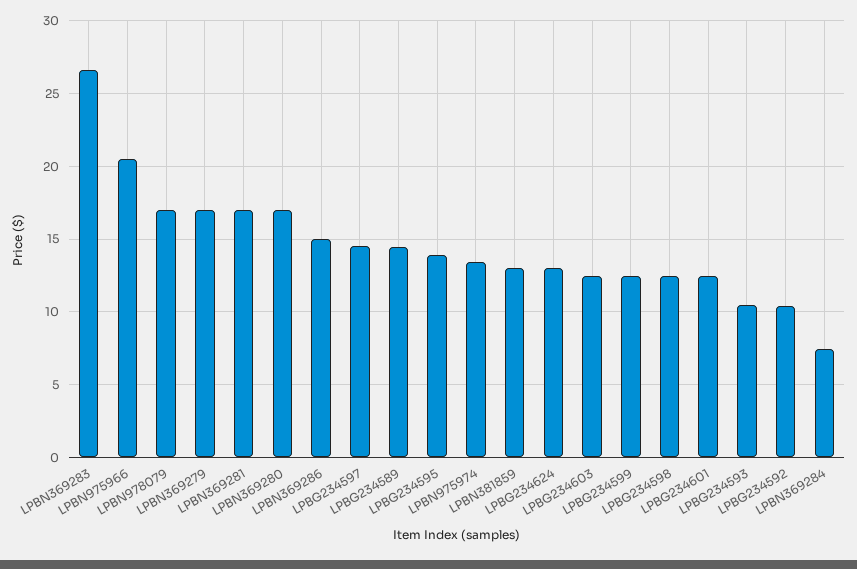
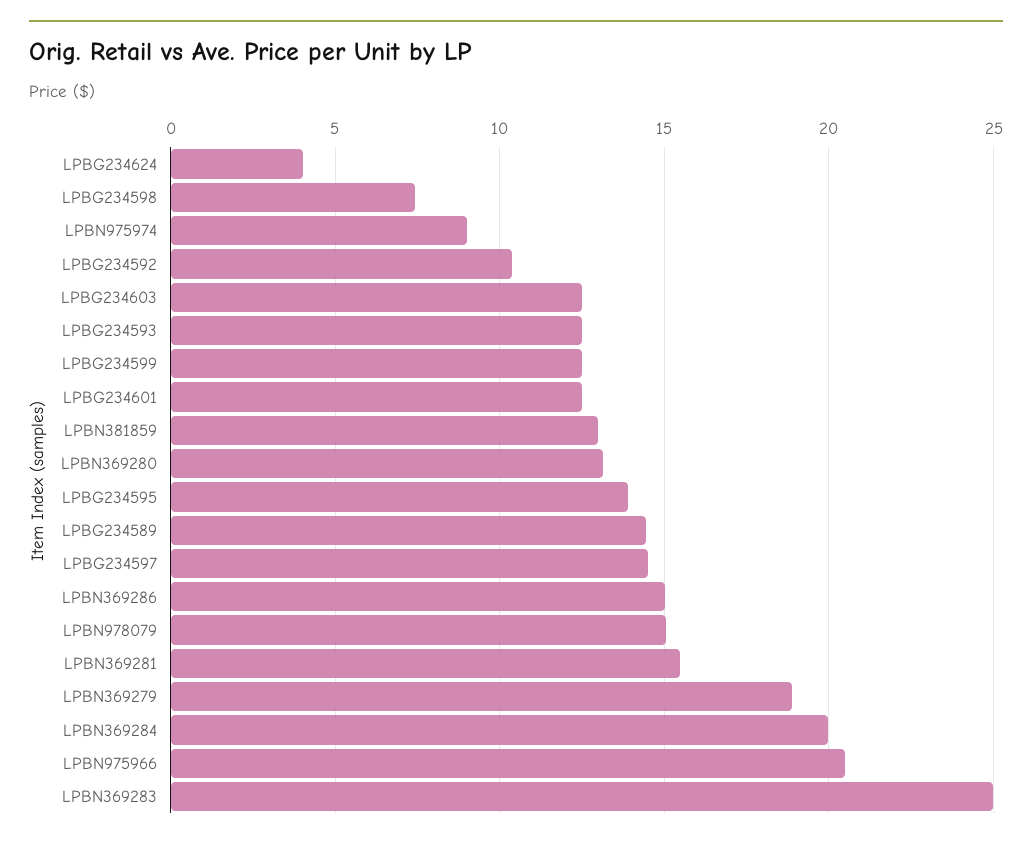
  {
-   "LPBN369283": 26.5,
+   "LPBN369283": 25,
    "LPBN975966": 20.5,
-   "LPBN978079": 17,
+   "LPBN978079": 15,
-   "LPBN369279": 17,
+   "LPBN369279": 19,
-   "LPBN369281": 17,
+   "LPBN369281": 15.5,
-   "LPBN369280": 17,
+   "LPBN369280": 13,
    "LPBN369286": 15,
    "LPBG234597": 14.5,
    "LPBG234589": 14.5,
    "LPBG234595": 14,
-   "LPBN975974": 13.5,
+   "LPBN975974": 9,
    "LPBN381859": 13,
-   "LPBG234624": 13,
+   "LPBG234624": 4,
    "LPBG234603": 12.5,
    "LPBG234599": 12.5,
-   "LPBG234598": 12.5,
+   "LPBG234598": 7.5,
    "LPBG234601": 12.5,
-   "LPBG234593": 10.5,
+   "LPBG234593": 12.5,
    "LPBG234592": 10.5,
-   "LPBN369284": 7.5
+   "LPBN369284": 20
  }

